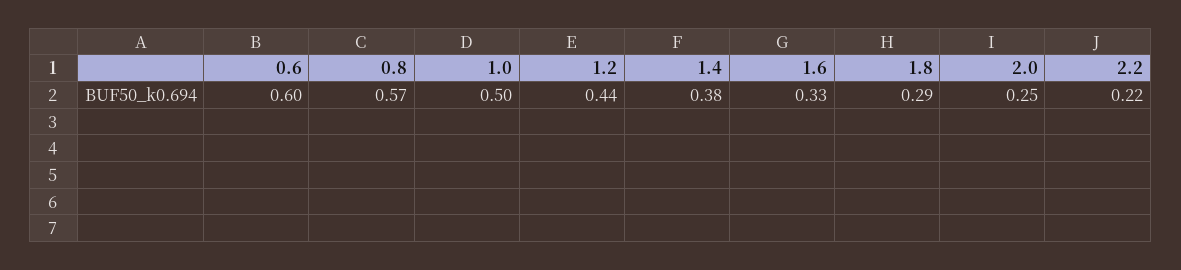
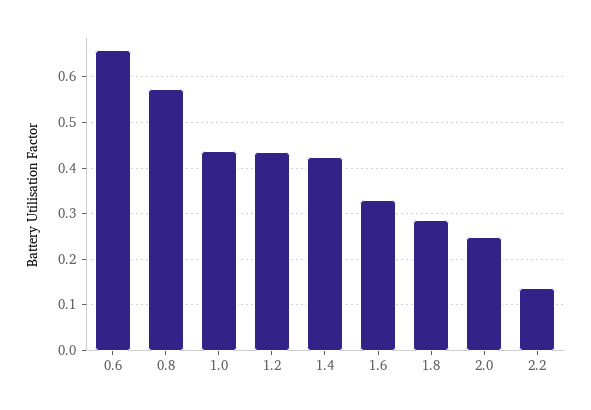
  {
-   "0.6": 0.6,
+   "0.6": 0.66,
    "0.8": 0.57,
-   "1.0": 0.5,
+   "1.0": 0.44,
    "1.2": 0.44,
-   "1.4": 0.38,
+   "1.4": 0.42,
    "1.6": 0.33,
    "1.8": 0.29,
    "2.0": 0.25,
-   "2.2": 0.22
+   "2.2": 0.14
  }

